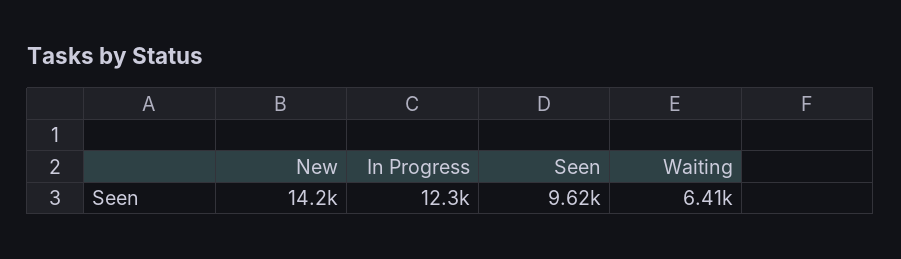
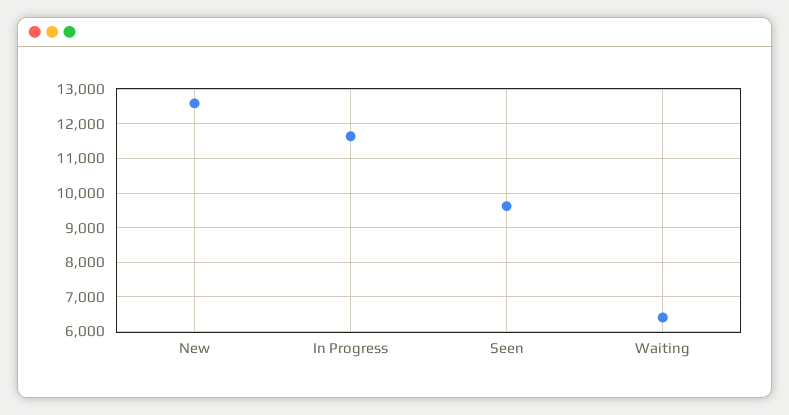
  {
-   "New": 14200,
+   "New": 12600,
-   "In Progress": 12300,
+   "In Progress": 11600,
    "Seen": 9620,
    "Waiting": 6410
  }

